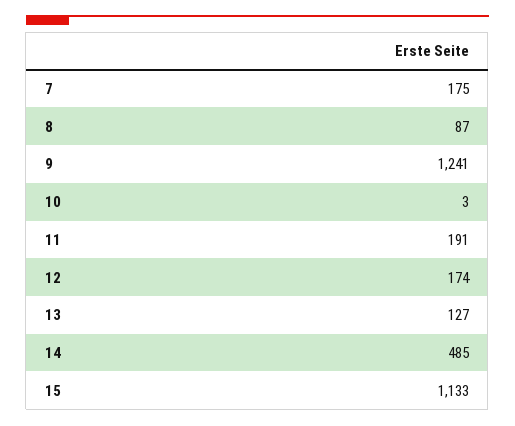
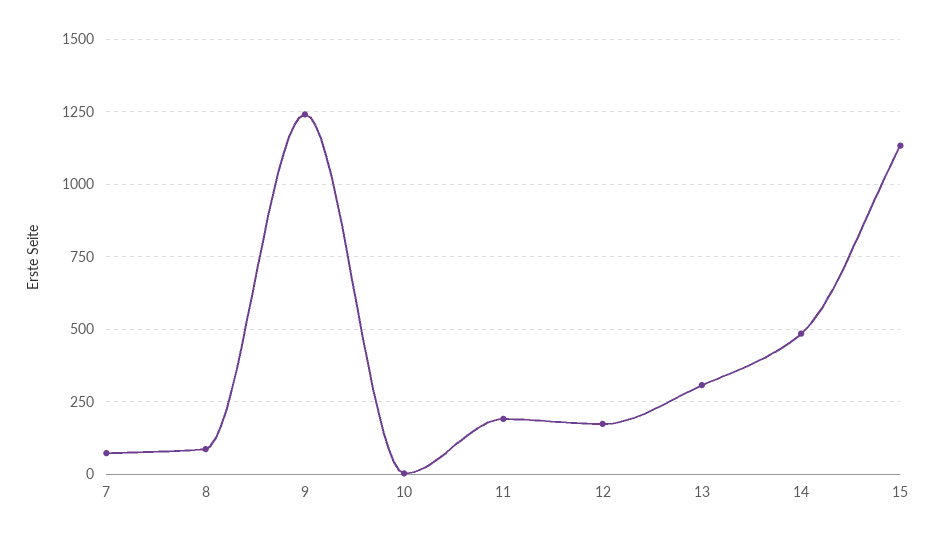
  {
-   "7": 175,
+   "7": 75,
    "8": 87,
    "9": 1241,
    "10": 3,
    "11": 191,
    "12": 174,
-   "13": 127,
+   "13": 300,
    "14": 485,
    "15": 1133
  }

